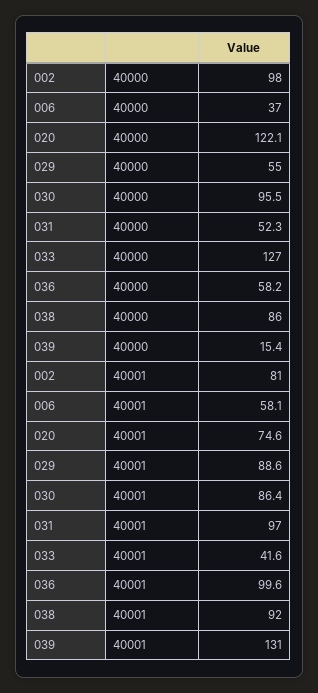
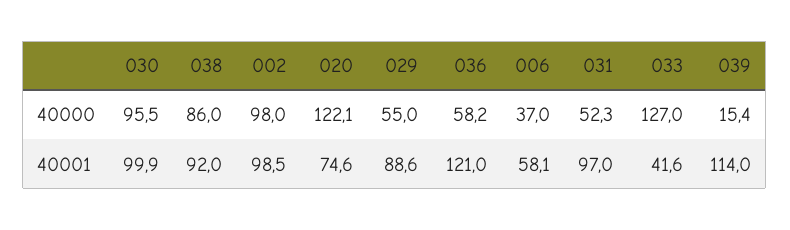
  {
    "002": {
      "40000": 98,
-     "40001": 81
+     "40001": 98.5
    },
    "006": {
      "40000": 37,
      "40001": 58.1
    },
    "020": {
      "40000": 122.1,
      "40001": 74.6
    },
    "029": {
      "40000": 55,
      "40001": 88.6
    },
    "030": {
      "40000": 95.5,
-     "40001": 86.4
+     "40001": 99.9
    },
    "031": {
      "40000": 52.3,
      "40001": 97
    },
    "033": {
      "40000": 127,
      "40001": 41.6
    },
    "036": {
      "40000": 58.2,
-     "40001": 99.6
+     "40001": 121
    },
    "038": {
      "40000": 86,
      "40001": 92
    },
    "039": {
      "40000": 15.4,
-     "40001": 131
+     "40001": 114
    }
  }

